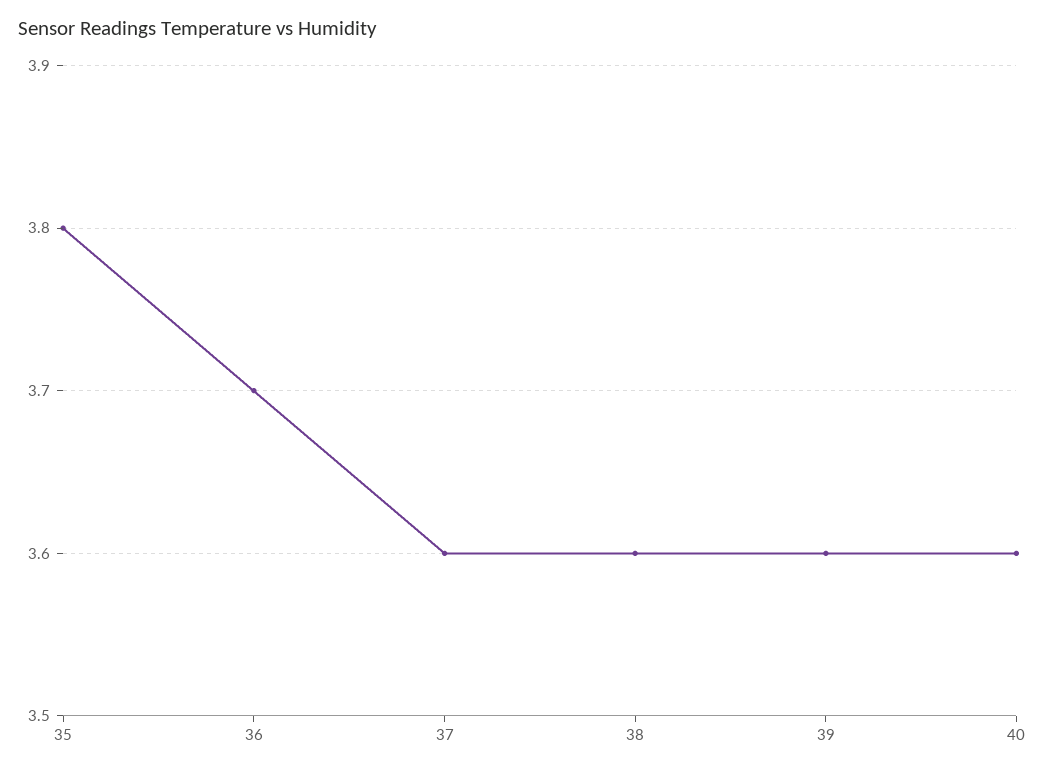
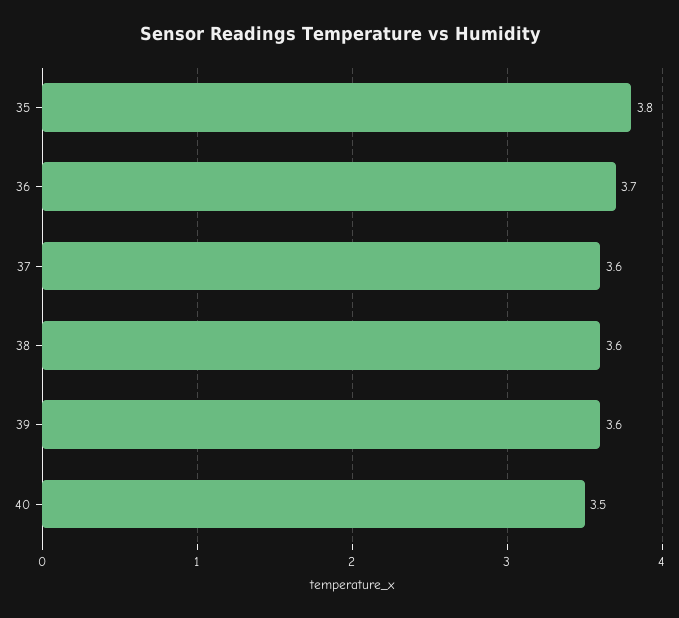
  {
    "35": 3.8,
    "36": 3.7,
    "37": 3.6,
    "38": 3.6,
    "39": 3.6,
-   "40": 3.6
+   "40": 3.5
  }

